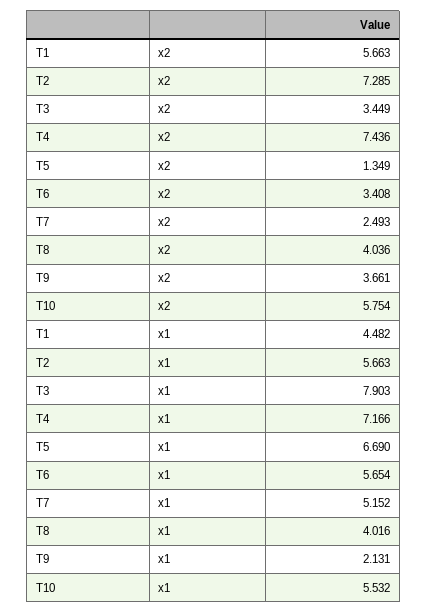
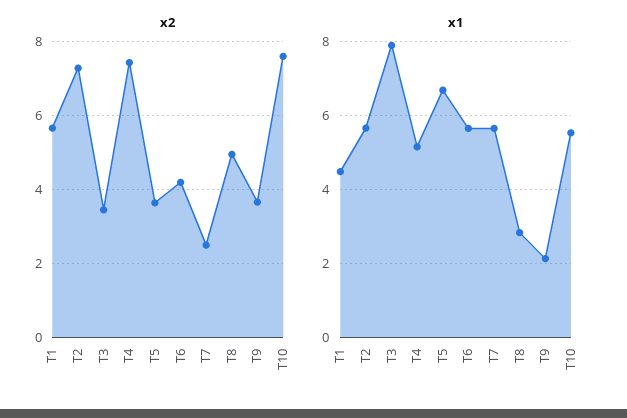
  {
    "x2": {
      "T1": 5.663,
      "T2": 7.285,
      "T3": 3.449,
      "T4": 7.436,
-     "T5": 1.349,
+     "T5": 3.6,
-     "T6": 3.408,
+     "T6": 4.2,
      "T7": 2.493,
-     "T8": 4.036,
+     "T8": 5,
      "T9": 3.661,
-     "T10": 5.754
+     "T10": 7.6
    },
    "x1": {
      "T1": 4.482,
      "T2": 5.663,
      "T3": 7.903,
-     "T4": 7.166,
+     "T4": 5.2,
      "T5": 6.69,
      "T6": 5.654,
-     "T7": 5.152,
+     "T7": 5.6,
-     "T8": 4.016,
+     "T8": 2.8,
      "T9": 2.131,
      "T10": 5.532
    }
  }

